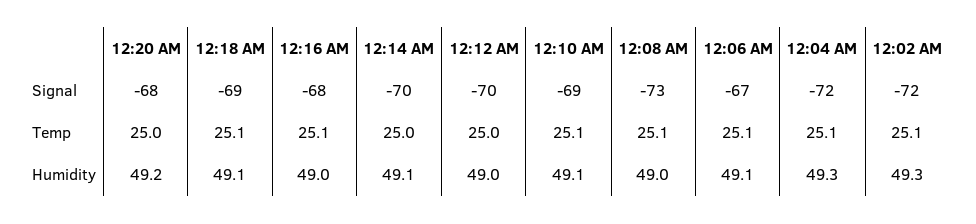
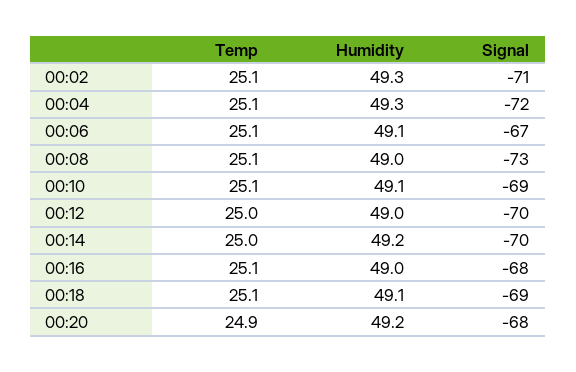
  {
    "12:20 AM": {
      "Signal": -68,
-     "Temp": 25,
+     "Temp": 24.9,
      "Humidity": 49.2
    },
    "12:18 AM": {
      "Signal": -69,
      "Temp": 25.1,
      "Humidity": 49.1
    },
    "12:16 AM": {
      "Signal": -68,
      "Temp": 25.1,
      "Humidity": 49
    },
    "12:14 AM": {
      "Signal": -70,
      "Temp": 25,
-     "Humidity": 49.1
+     "Humidity": 49.2
    },
    "12:12 AM": {
      "Signal": -70,
      "Temp": 25,
      "Humidity": 49
    },
    "12:10 AM": {
      "Signal": -69,
      "Temp": 25.1,
      "Humidity": 49.1
    },
    "12:08 AM": {
      "Signal": -73,
      "Temp": 25.1,
      "Humidity": 49
    },
    "12:06 AM": {
      "Signal": -67,
      "Temp": 25.1,
      "Humidity": 49.1
    },
    "12:04 AM": {
      "Signal": -72,
      "Temp": 25.1,
      "Humidity": 49.3
    },
    "12:02 AM": {
-     "Signal": -72,
+     "Signal": -71,
      "Temp": 25.1,
      "Humidity": 49.3
    }
  }

